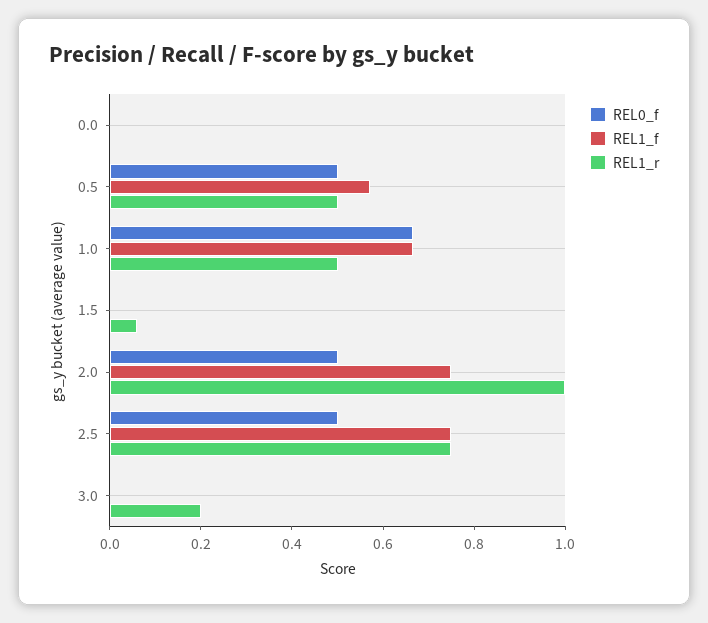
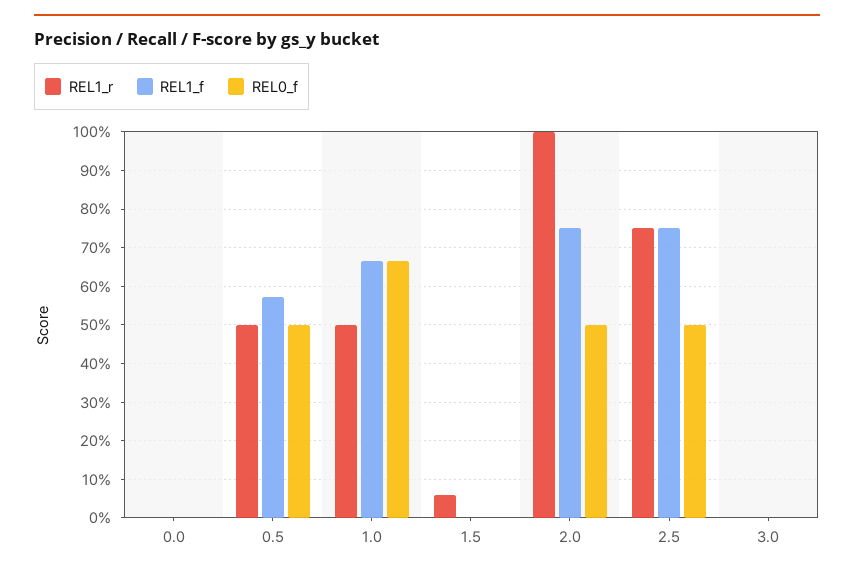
  {
    "REL0_f": {
      "0.0": 0,
      "0.5": 0.5,
      "1.0": 0.66,
      "1.5": 0,
      "2.0": 0.5,
      "2.5": 0.5,
      "3.0": 0
    },
    "REL1_f": {
      "0.0": 0,
      "0.5": 0.58,
      "1.0": 0.66,
      "1.5": 0,
      "2.0": 0.76,
      "2.5": 0.76,
      "3.0": 0
    },
    "REL1_r": {
      "0.0": 0,
      "0.5": 0.5,
      "1.0": 0.5,
      "1.5": 0.06,
      "2.0": 1,
      "2.5": 0.76,
-     "3.0": 0.2
+     "3.0": 0
    }
  }

